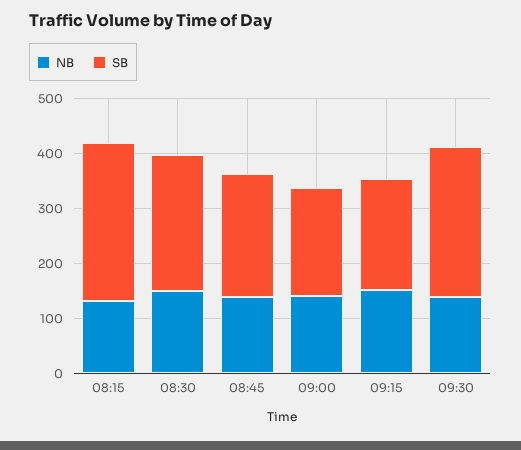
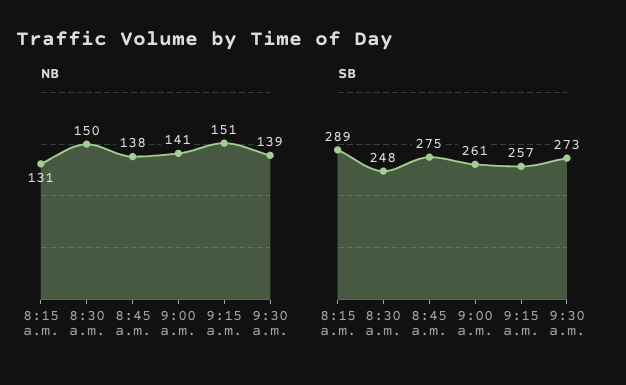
  {
    "NB": {
      "08:15": 131,
      "08:30": 150,
      "08:45": 138,
      "09:00": 141,
      "09:15": 151,
      "09:30": 139
    },
    "SB": {
      "08:15": 289,
      "08:30": 248,
-     "08:45": 220,
+     "08:45": 275,
-     "09:00": 200,
+     "09:00": 261,
-     "09:15": 200,
+     "09:15": 257,
      "09:30": 273
    }
  }

